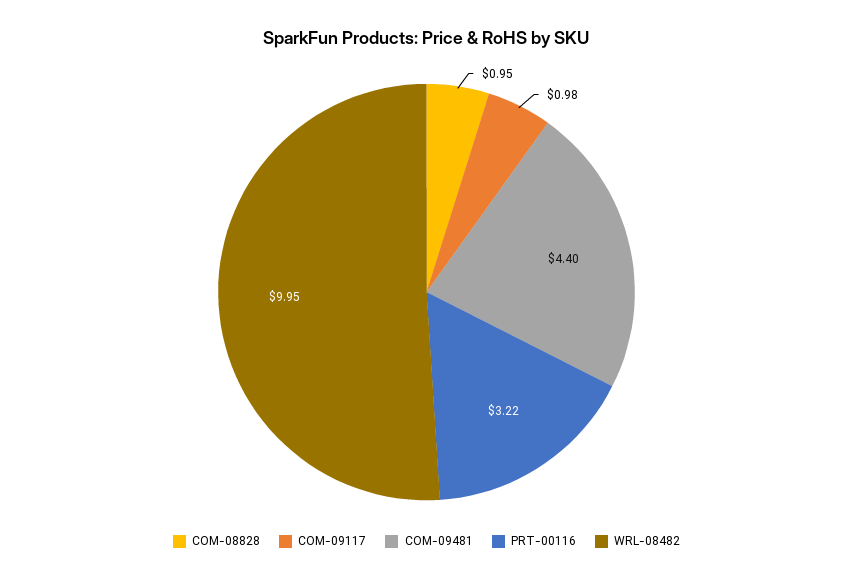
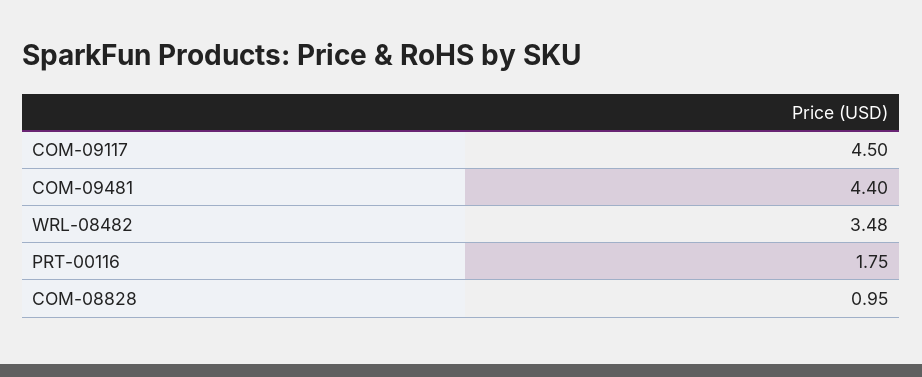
  {
    "COM-08828": 0.95,
-   "COM-09117": 0.98,
+   "COM-09117": 4.5,
    "COM-09481": 4.4,
-   "PRT-00116": 3.22,
+   "PRT-00116": 1.75,
-   "WRL-08482": 9.95
+   "WRL-08482": 3.48
  }

